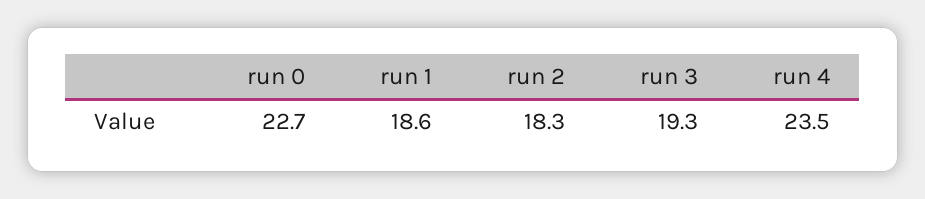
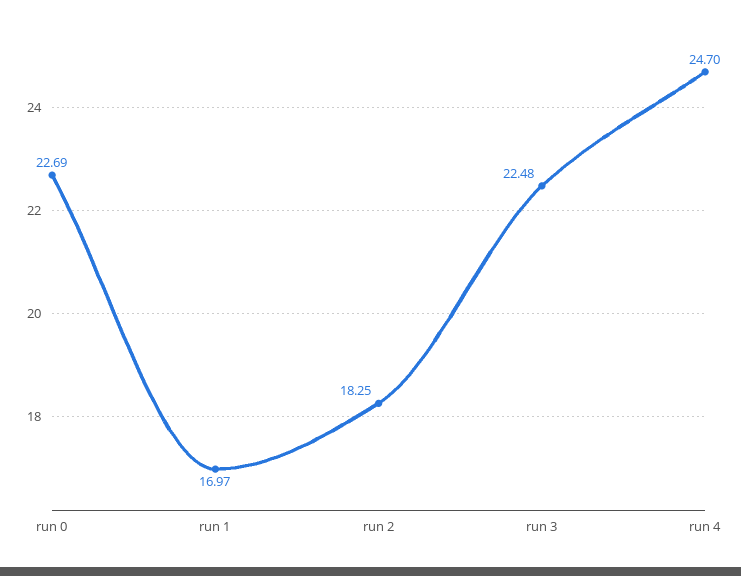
  {
    "run 0": 22.69,
-   "run 1": 18.6,
+   "run 1": 16.97,
    "run 2": 18.25,
-   "run 3": 19.3,
+   "run 3": 22.48,
-   "run 4": 23.5
+   "run 4": 24.7
  }

